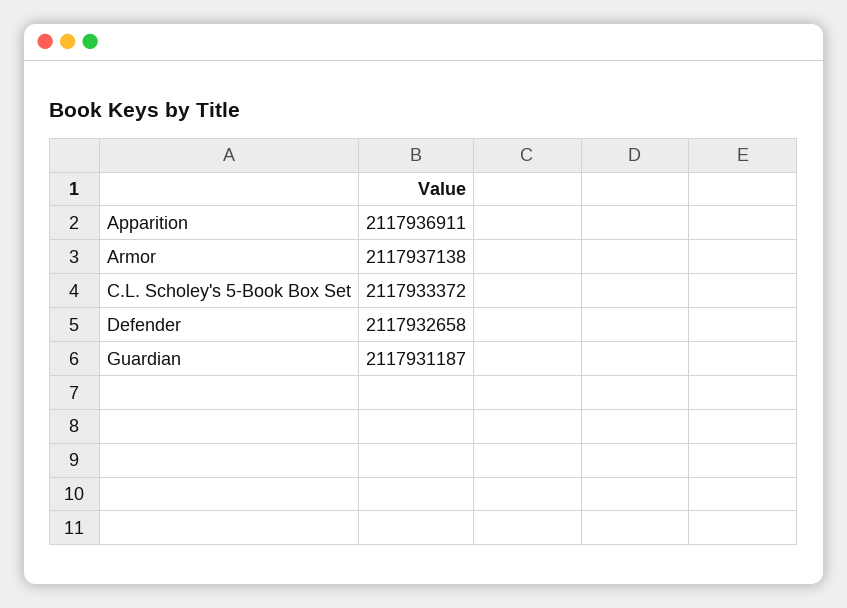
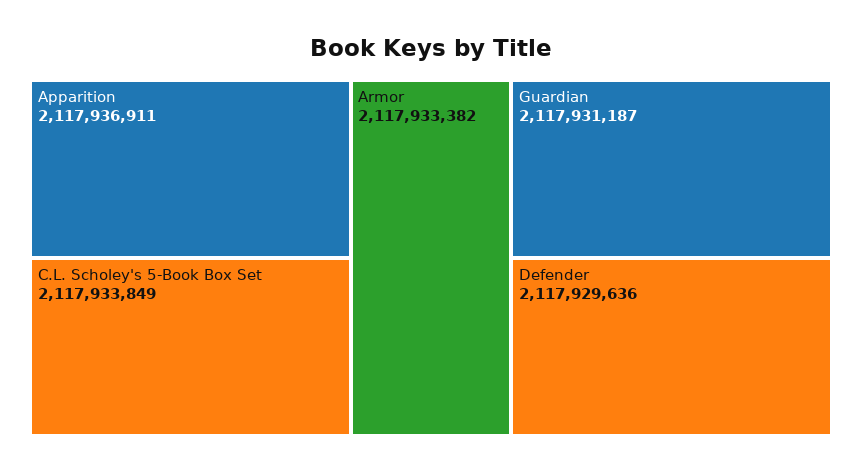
  {
    "Apparition": 2117936911,
-   "Armor": 2117937138,
+   "Armor": 2117933382,
-   "C.L. Scholey's 5-Book Box Set": 2117933372,
+   "C.L. Scholey's 5-Book Box Set": 2117933849,
-   "Defender": 2117932658,
+   "Defender": 2117929636,
    "Guardian": 2117931187
  }

